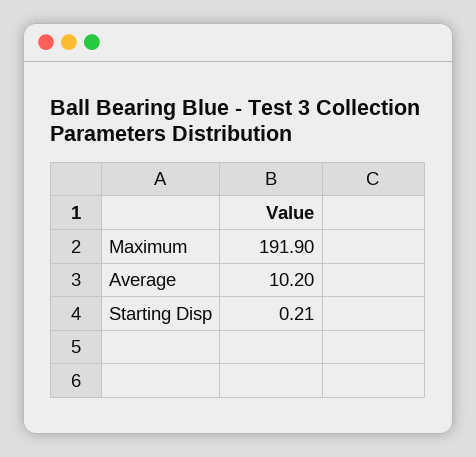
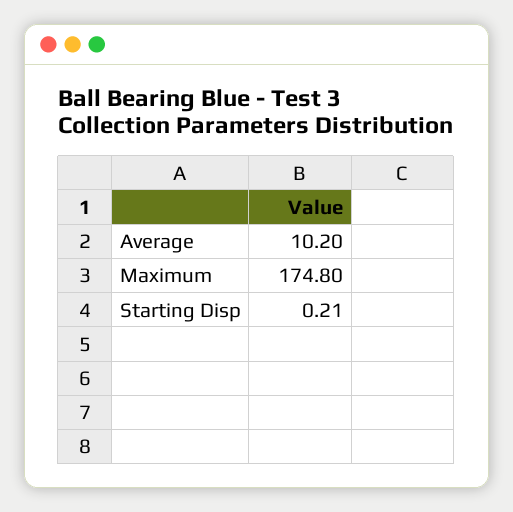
  {
-   "Maximum": 191.9,
+   "Maximum": 174.8,
    "Average": 10.2,
    "Starting Disp": 0.21
  }

